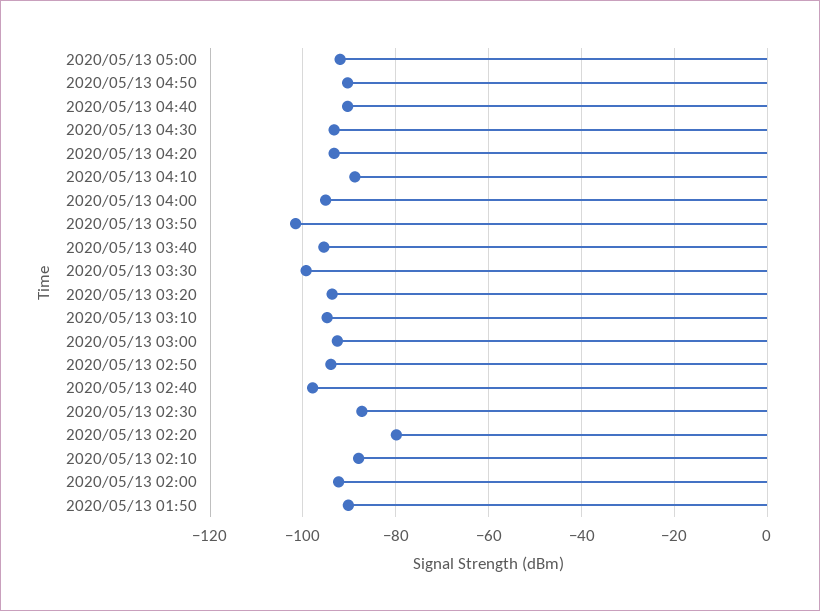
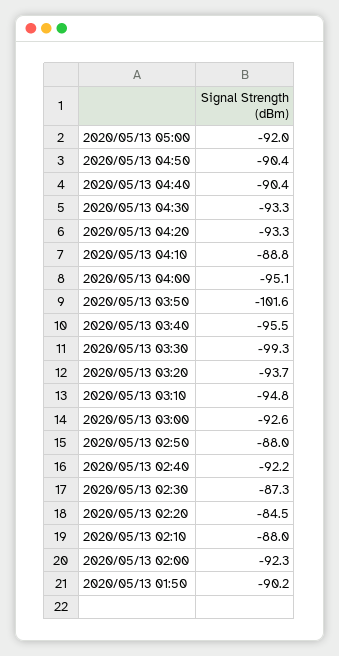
  {
    "2020/05/13 05:00": -92,
    "2020/05/13 04:50": -90.4,
    "2020/05/13 04:40": -90.4,
    "2020/05/13 04:30": -93.3,
    "2020/05/13 04:20": -93.3,
    "2020/05/13 04:10": -88.8,
    "2020/05/13 04:00": -95.1,
    "2020/05/13 03:50": -101.6,
    "2020/05/13 03:40": -95.5,
    "2020/05/13 03:30": -99.3,
    "2020/05/13 03:20": -93.7,
    "2020/05/13 03:10": -94.8,
    "2020/05/13 03:00": -92.6,
-   "2020/05/13 02:50": -94,
+   "2020/05/13 02:50": -88,
-   "2020/05/13 02:40": -98,
+   "2020/05/13 02:40": -92.2,
    "2020/05/13 02:30": -87.3,
-   "2020/05/13 02:20": -80,
+   "2020/05/13 02:20": -84.5,
    "2020/05/13 02:10": -88,
    "2020/05/13 02:00": -92.3,
    "2020/05/13 01:50": -90.2
  }

